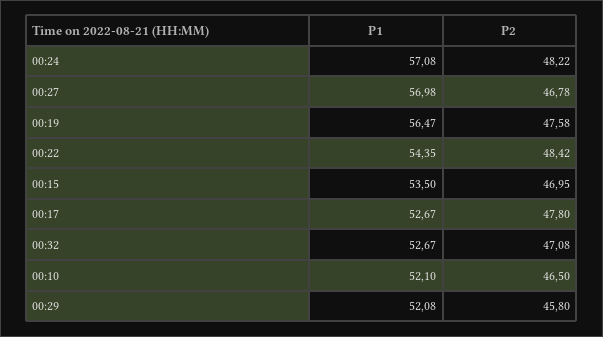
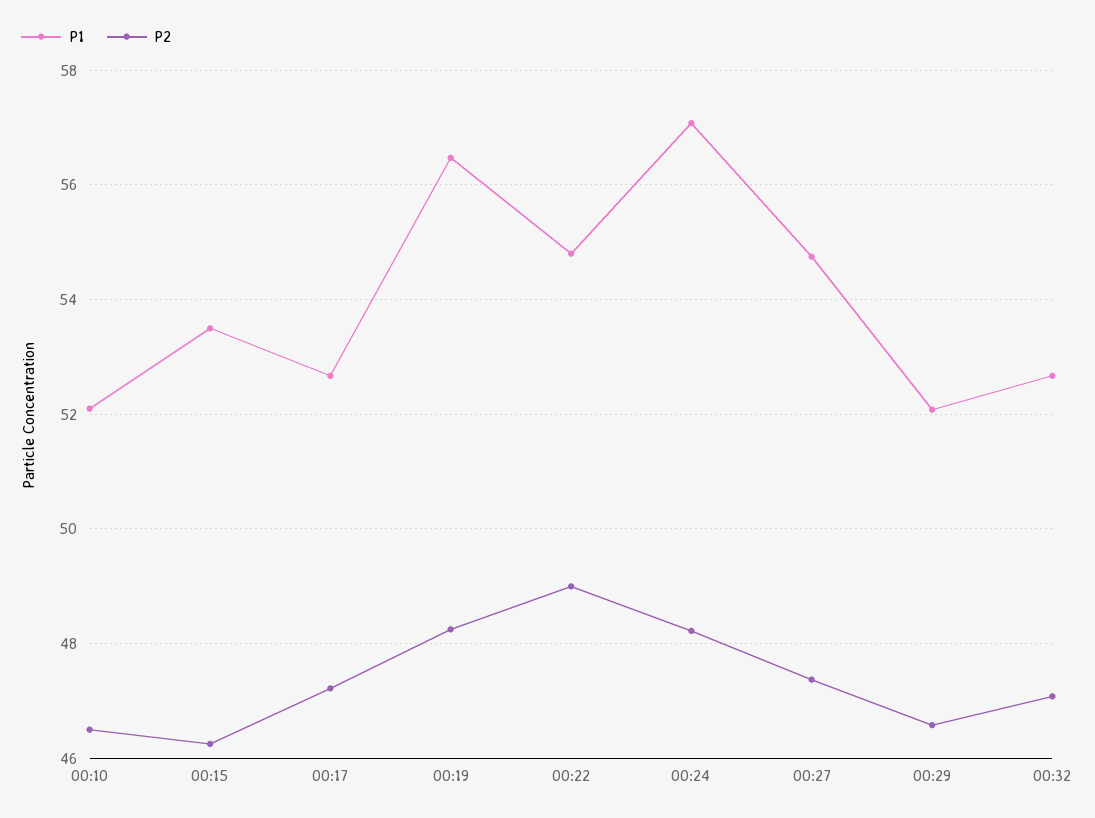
  {
    "P1": {
      "00:24": 57.08,
-     "00:27": 56.98,
+     "00:27": 54.8,
      "00:19": 56.47,
-     "00:22": 54.35,
+     "00:22": 54.8,
      "00:15": 53.5,
      "00:17": 52.67,
      "00:32": 52.67,
      "00:10": 52.1,
      "00:29": 52.08
    },
    "P2": {
      "00:24": 48.22,
-     "00:27": 46.78,
+     "00:27": 47.4,
-     "00:19": 47.58,
+     "00:19": 48.2,
-     "00:22": 48.42,
+     "00:22": 49,
-     "00:15": 46.95,
+     "00:15": 46.2,
-     "00:17": 47.8,
+     "00:17": 47.2,
      "00:32": 47.08,
      "00:10": 46.5,
-     "00:29": 45.8
+     "00:29": 46.6
    }
  }

